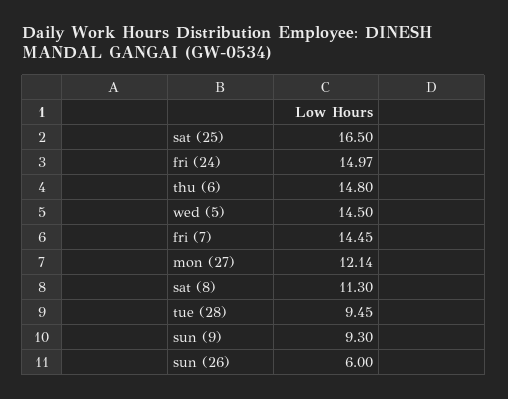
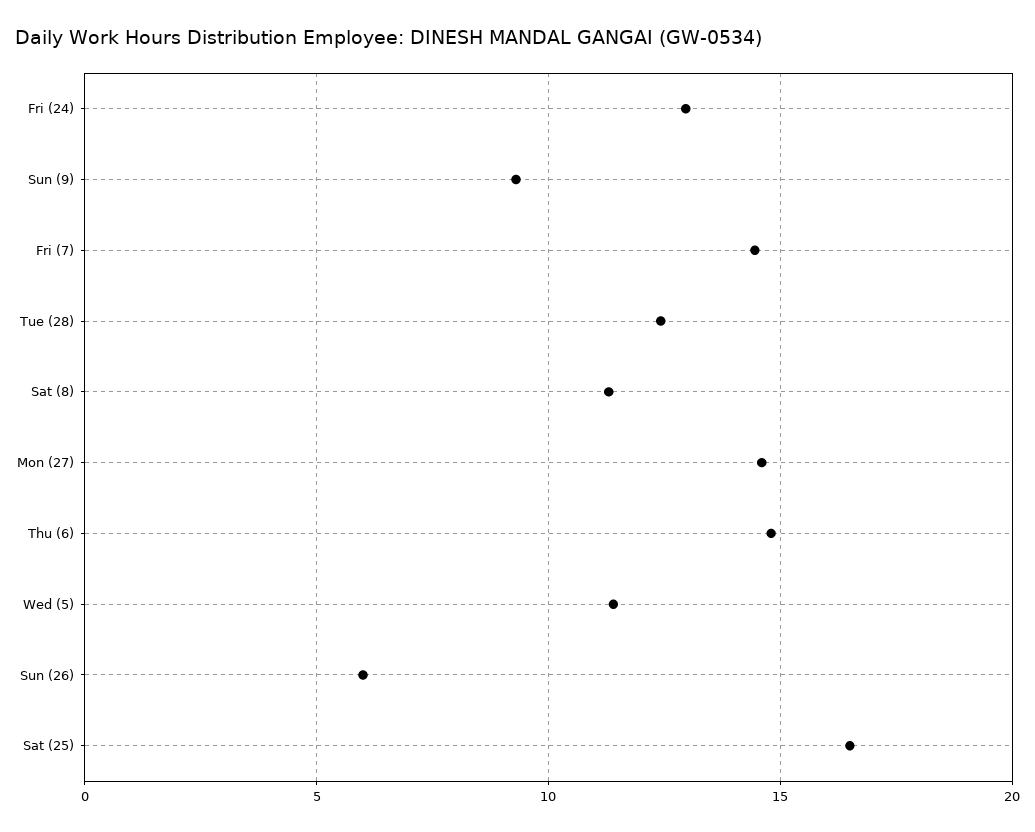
  {
    "sat (25)": 16.5,
-   "fri (24)": 14.97,
+   "fri (24)": 13,
    "thu (6)": 14.8,
-   "wed (5)": 14.5,
+   "wed (5)": 11.5,
    "fri (7)": 14.45,
-   "mon (27)": 12.14,
+   "mon (27)": 14.5,
    "sat (8)": 11.3,
-   "tue (28)": 9.45,
+   "tue (28)": 12.5,
    "sun (9)": 9.3,
    "sun (26)": 6
  }

